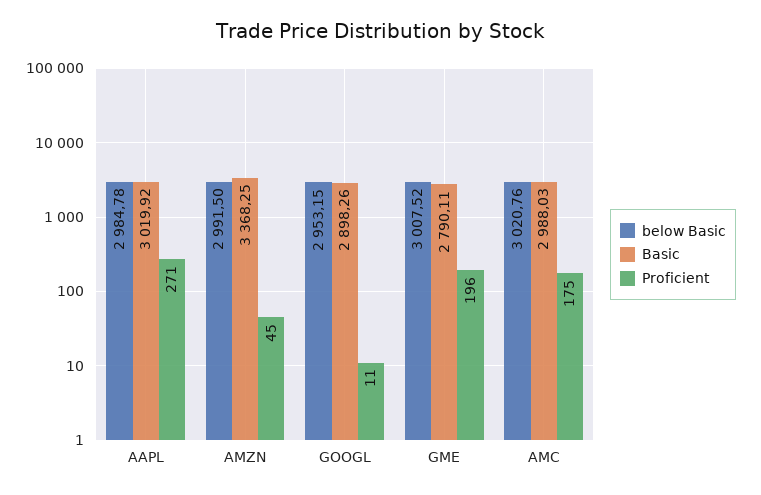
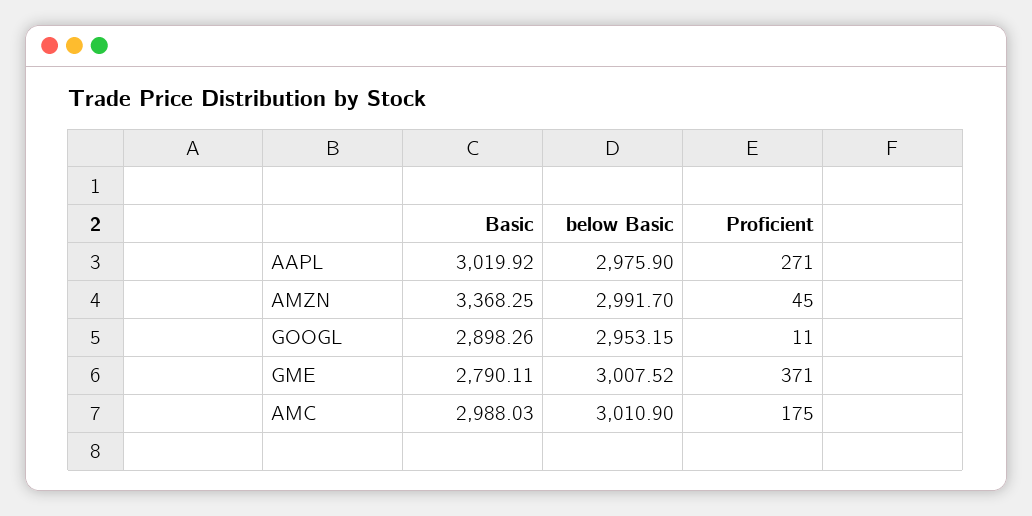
  {
    "below Basic": {
-     "AAPL": 2984.78,
+     "AAPL": 2975.9,
-     "AMZN": 2991.5,
+     "AMZN": 2991.7,
      "GOOGL": 2953.15,
      "GME": 3007.52,
-     "AMC": 3020.76
+     "AMC": 3010.9
    },
    "Basic": {
      "AAPL": 3019.92,
      "AMZN": 3368.25,
      "GOOGL": 2898.26,
      "GME": 2790.11,
      "AMC": 2988.03
    },
    "Proficient": {
      "AAPL": 271,
      "AMZN": 45,
      "GOOGL": 11,
-     "GME": 196,
+     "GME": 371,
      "AMC": 175
    }
  }

